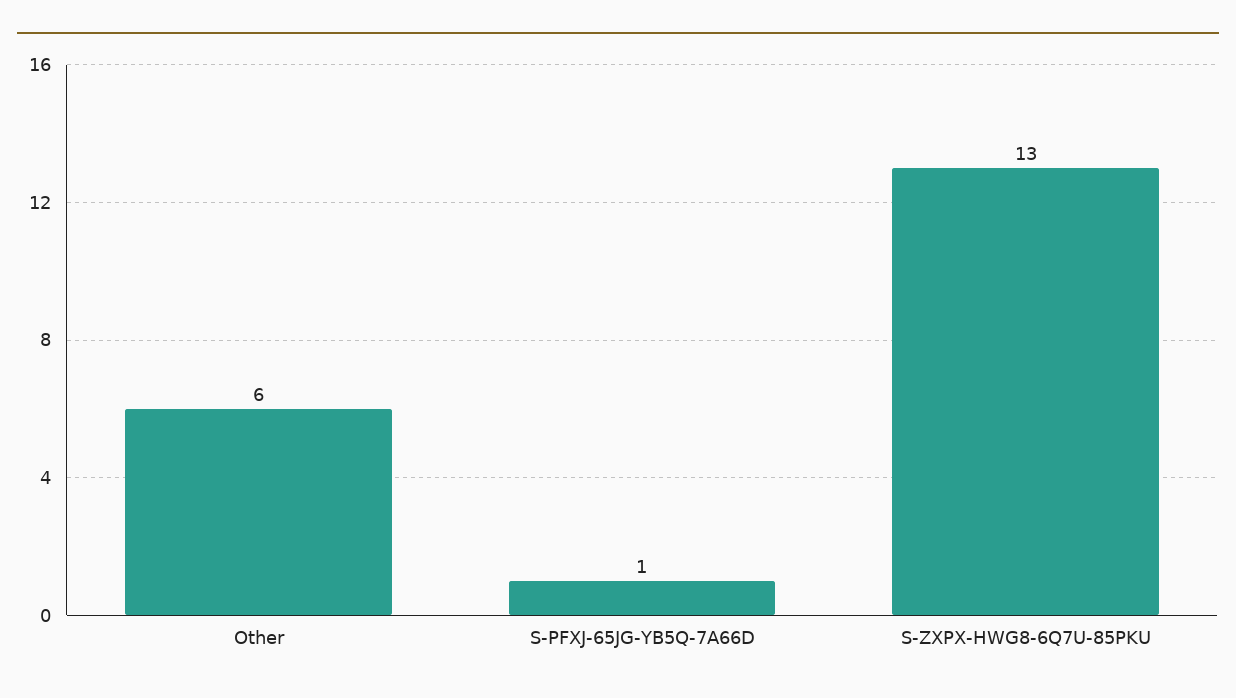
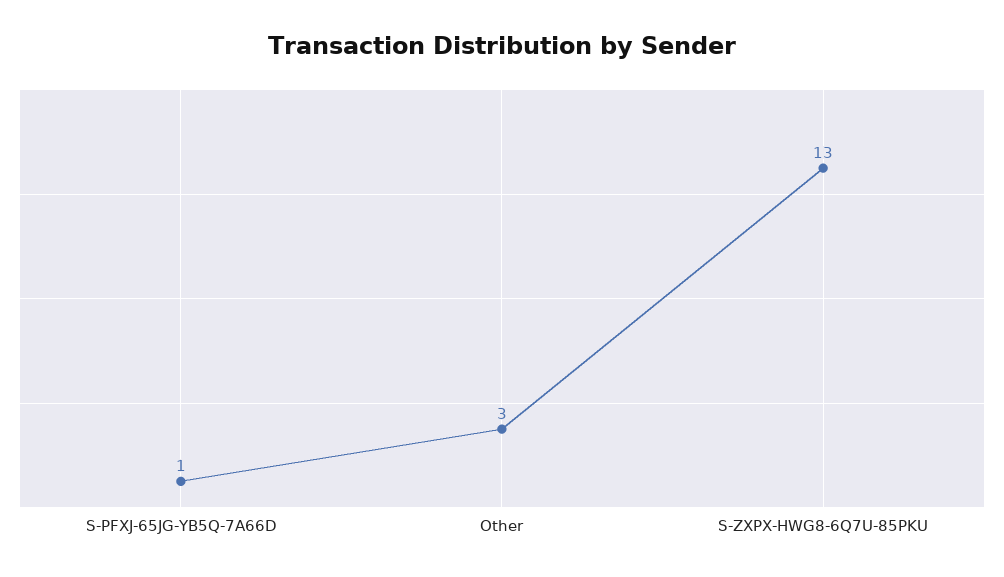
  {
-   "Other": 6,
+   "Other": 3,
    "S-PFXJ-65JG-YB5Q-7A66D": 1,
    "S-ZXPX-HWG8-6Q7U-85PKU": 13
  }

